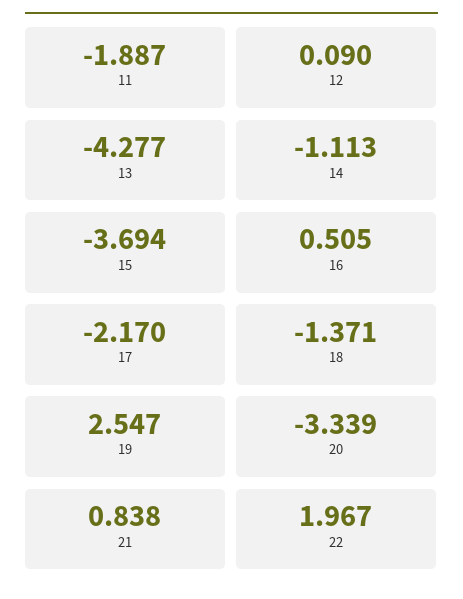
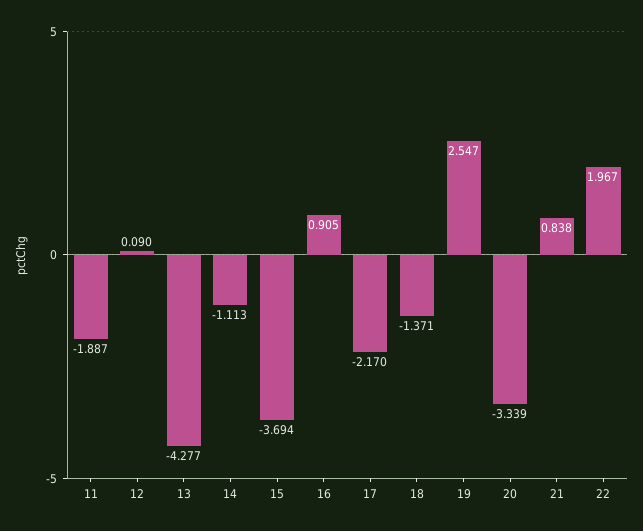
  {
    "11": -1.887,
    "12": 0.09,
    "13": -4.277,
    "14": -1.113,
    "15": -3.694,
-   "16": 0.505,
+   "16": 0.905,
    "17": -2.17,
    "18": -1.371,
    "19": 2.547,
    "20": -3.339,
    "21": 0.838,
    "22": 1.967
  }

